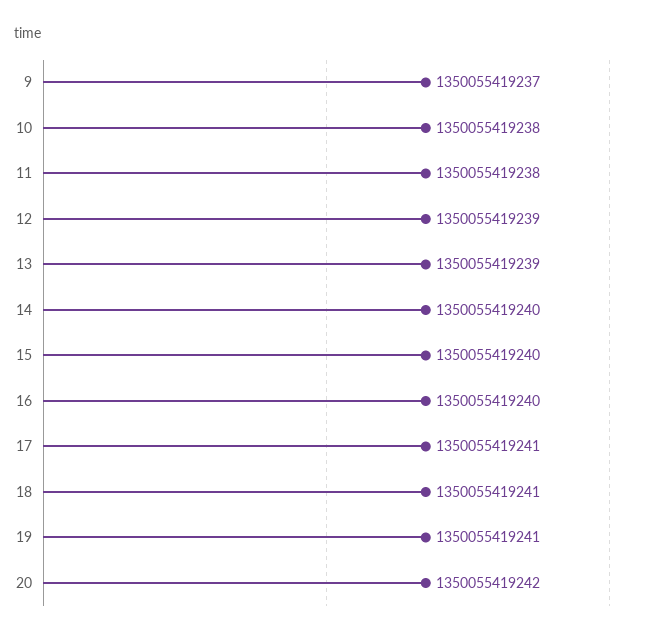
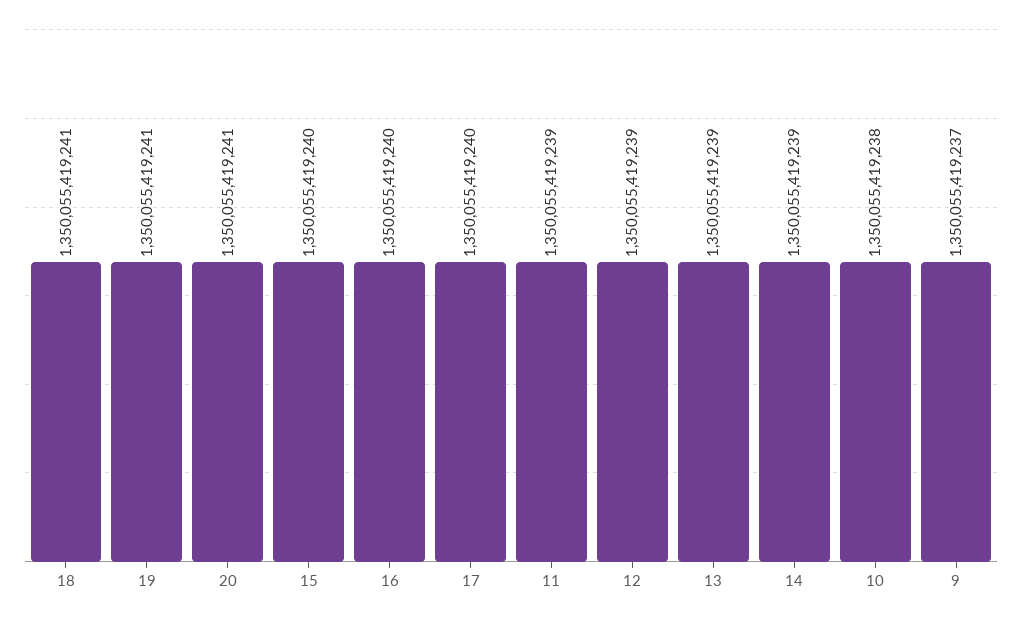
  {
    "9": 1350055419237,
    "10": 1350055419238,
-   "11": 1350055419238,
+   "11": 1350055419239,
    "12": 1350055419239,
    "13": 1350055419239,
-   "14": 1350055419240,
+   "14": 1350055419239,
    "15": 1350055419240,
    "16": 1350055419240,
-   "17": 1350055419241,
+   "17": 1350055419240,
    "18": 1350055419241,
    "19": 1350055419241,
-   "20": 1350055419242
+   "20": 1350055419241
  }

